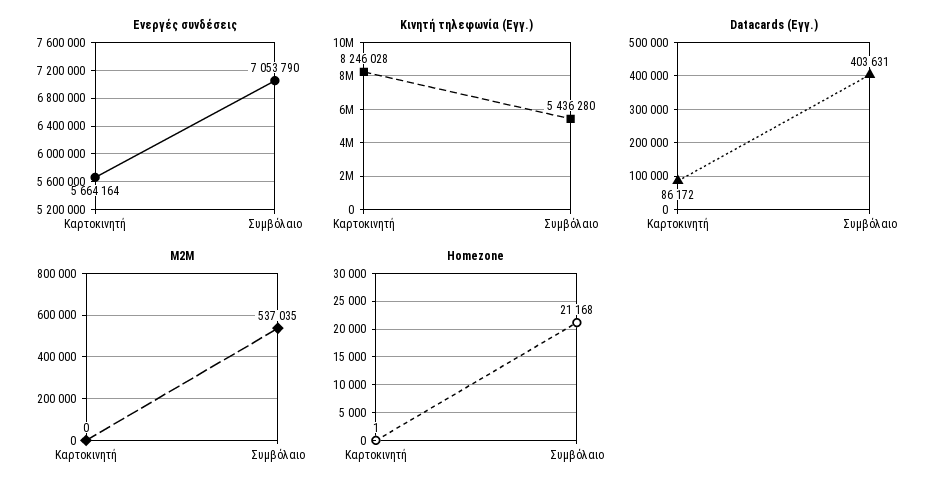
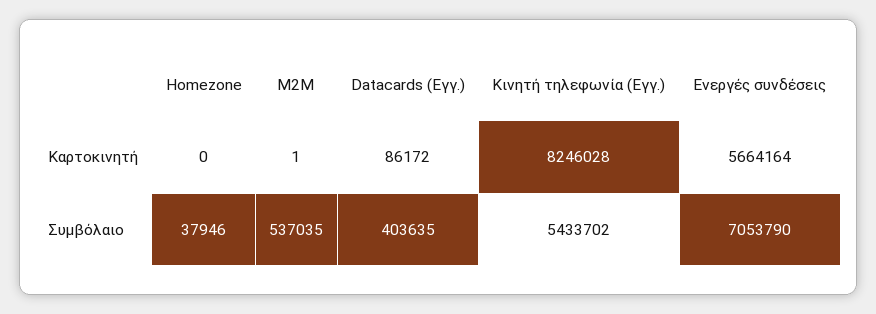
  {
    "Ενεργές συνδέσεις": {
      "Καρτοκινητή": 5664164,
      "Συμβόλαιο": 7053790
    },
    "Κινητή τηλεφωνία (Εγγ.)": {
      "Καρτοκινητή": 8246028,
-     "Συμβόλαιο": 5436280
+     "Συμβόλαιο": 5433702
    },
    "Datacards (Εγγ.)": {
      "Καρτοκινητή": 86172,
-     "Συμβόλαιο": 403631
+     "Συμβόλαιο": 403635
    },
    "M2M": {
-     "Καρτοκινητή": 0,
+     "Καρτοκινητή": 1,
      "Συμβόλαιο": 537035
    },
    "Homezone": {
-     "Καρτοκινητή": 1,
+     "Καρτοκινητή": 0,
-     "Συμβόλαιο": 21168
+     "Συμβόλαιο": 37946
    }
  }

